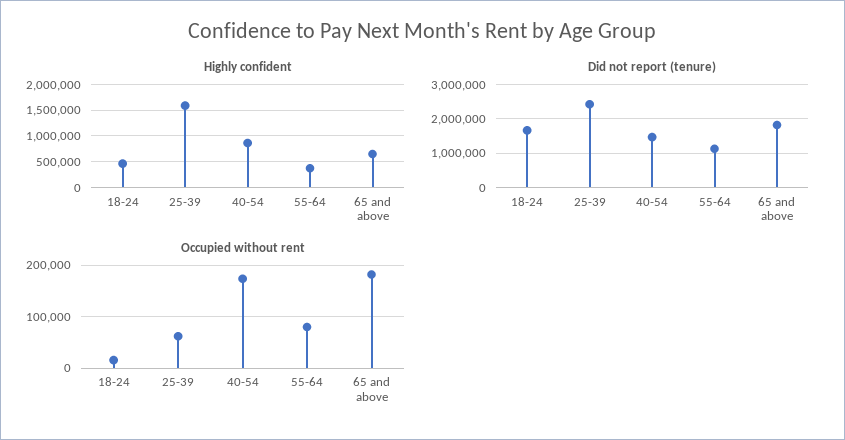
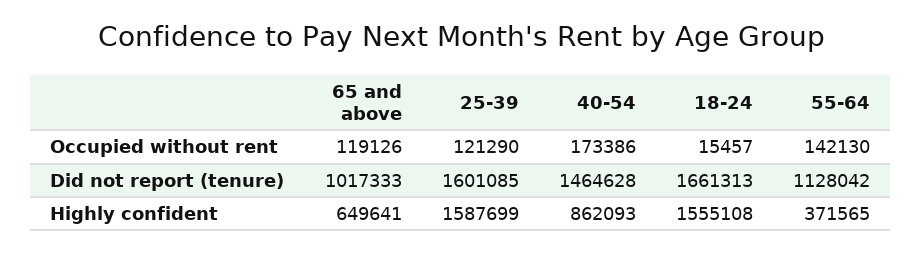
  {
    "Highly confident": {
-     "18-24": 500000,
+     "18-24": 1555108,
      "25-39": 1587699,
      "40-54": 862093,
      "55-64": 371565,
      "65 and above": 649641
    },
    "Did not report (tenure)": {
      "18-24": 1661313,
-     "25-39": 2400000,
+     "25-39": 1601085,
      "40-54": 1464628,
      "55-64": 1128042,
-     "65 and above": 1800000
+     "65 and above": 1017333
    },
    "Occupied without rent": {
      "18-24": 15457,
-     "25-39": 60000,
+     "25-39": 121290,
      "40-54": 173386,
-     "55-64": 80000,
+     "55-64": 142130,
-     "65 and above": 180000
+     "65 and above": 119126
    }
  }

